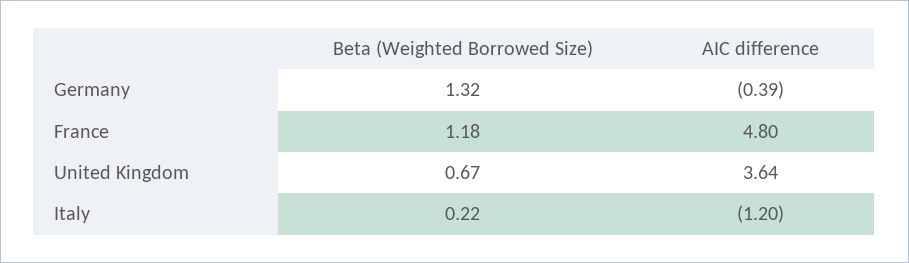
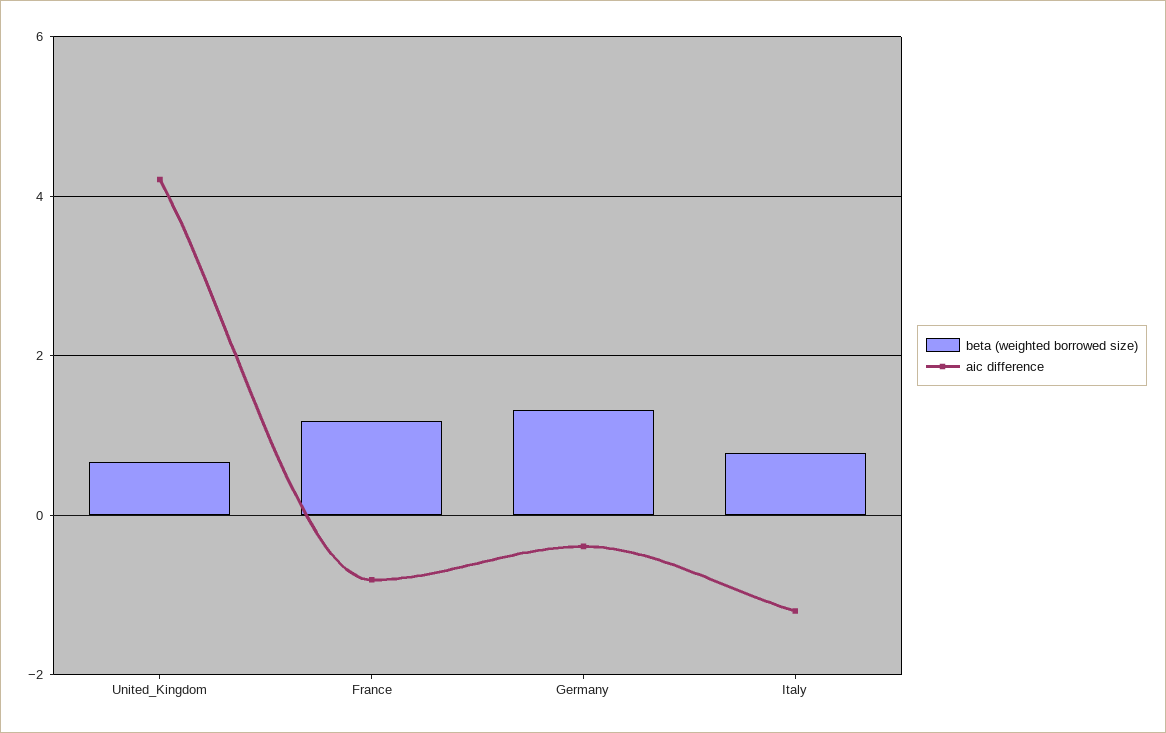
  {
    "Beta (Weighted Borrowed Size)": {
      "Germany": 1.32,
      "France": 1.18,
      "United Kingdom": 0.67,
-     "Italy": 0.22
+     "Italy": 0.8
    },
    "AIC difference": {
      "Germany": -0.39,
-     "France": 4.8,
+     "France": -0.8,
-     "United Kingdom": 3.64,
+     "United Kingdom": 4.2,
      "Italy": -1.2
    }
  }

